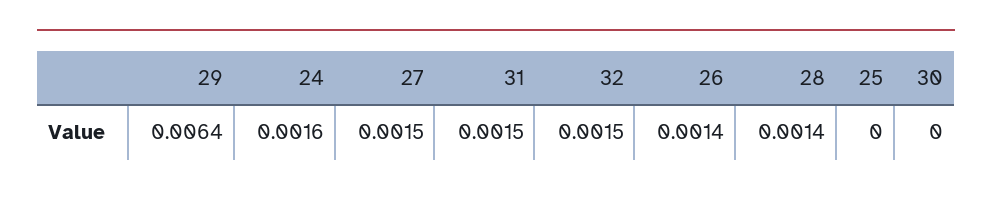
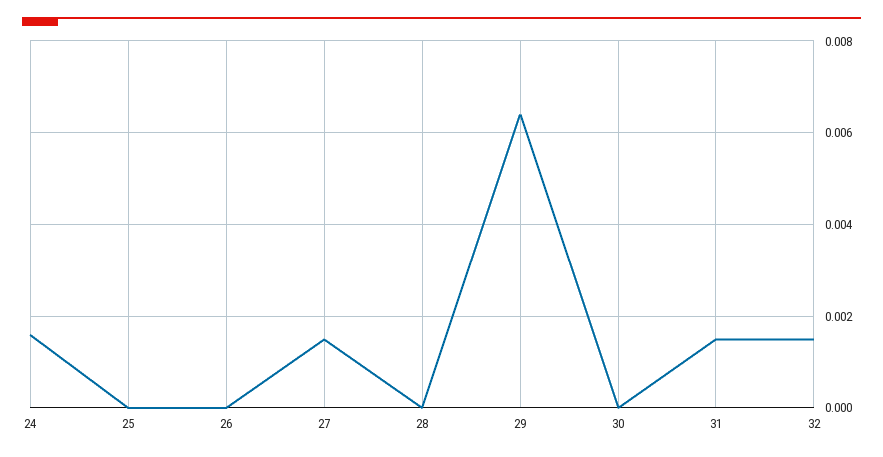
  {
    "29": 0.0064,
    "24": 0.0016,
    "27": 0.0015,
    "31": 0.0015,
    "32": 0.0015,
-   "26": 0.0014,
+   "26": 0,
-   "28": 0.0014,
+   "28": 0,
    "25": 0,
    "30": 0
  }

